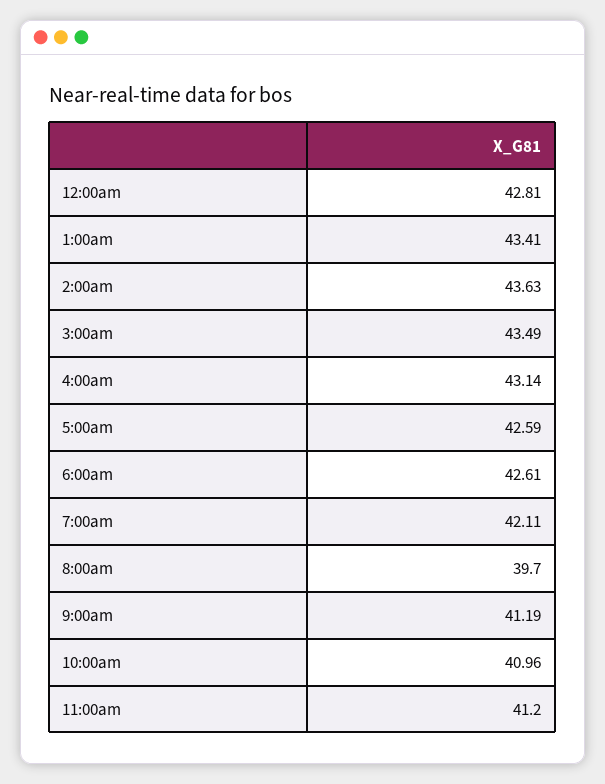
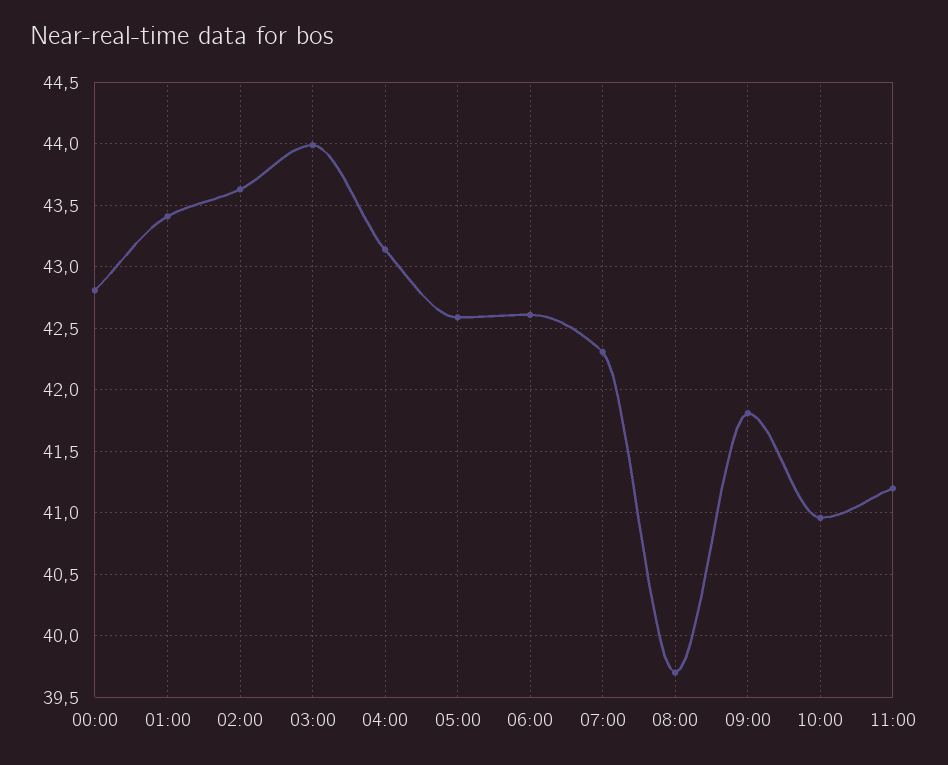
  {
    "12:00am": 42.81,
    "1:00am": 43.41,
    "2:00am": 43.63,
-   "3:00am": 43.49,
+   "3:00am": 44,
    "4:00am": 43.14,
    "5:00am": 42.59,
    "6:00am": 42.61,
-   "7:00am": 42.11,
+   "7:00am": 42.3,
    "8:00am": 39.7,
-   "9:00am": 41.19,
+   "9:00am": 41.8,
    "10:00am": 40.96,
    "11:00am": 41.2
  }

